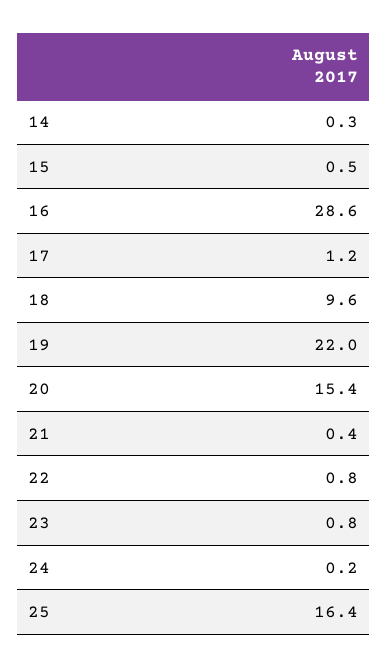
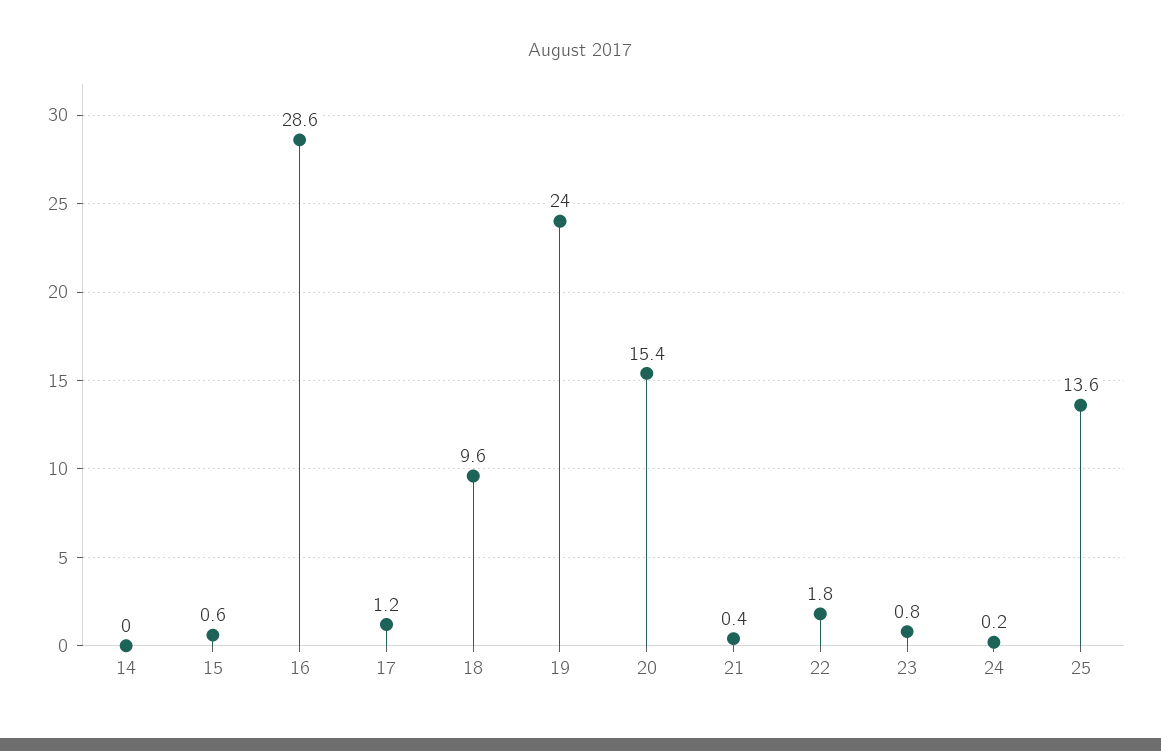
  {
-   "14": 0.3,
+   "14": 0,
-   "15": 0.5,
+   "15": 0.6,
    "16": 28.6,
    "17": 1.2,
    "18": 9.6,
-   "19": 22,
+   "19": 24,
    "20": 15.4,
    "21": 0.4,
-   "22": 0.8,
+   "22": 1.8,
    "23": 0.8,
    "24": 0.2,
-   "25": 16.4
+   "25": 13.6
  }

